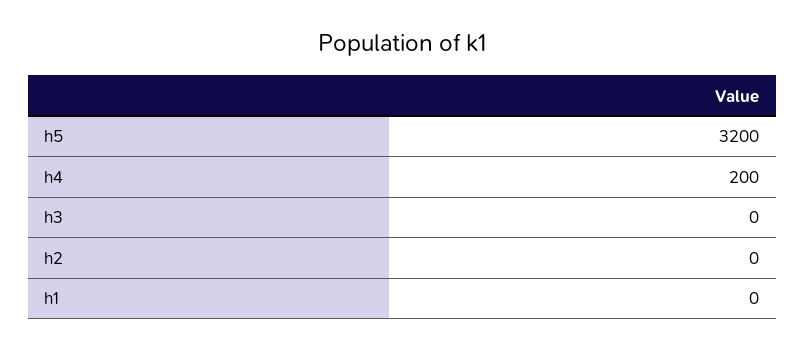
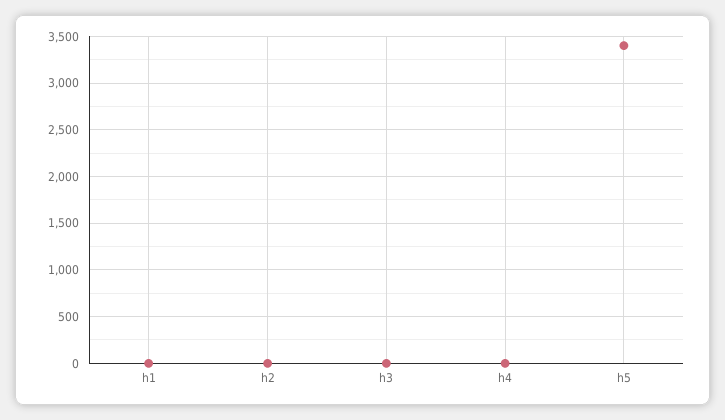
  {
-   "h5": 3200,
+   "h5": 3400,
-   "h4": 200,
+   "h4": 0,
    "h3": 0,
    "h2": 0,
    "h1": 0
  }

